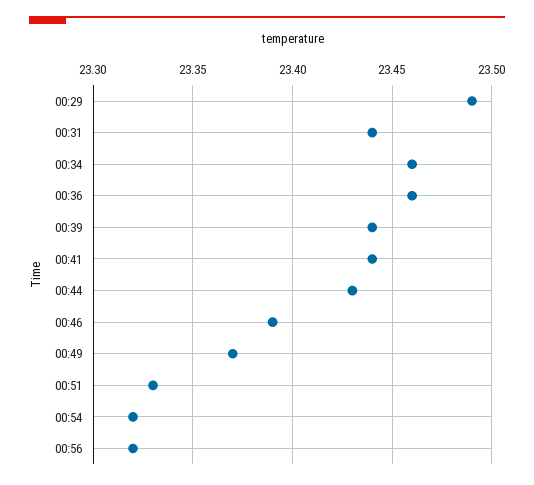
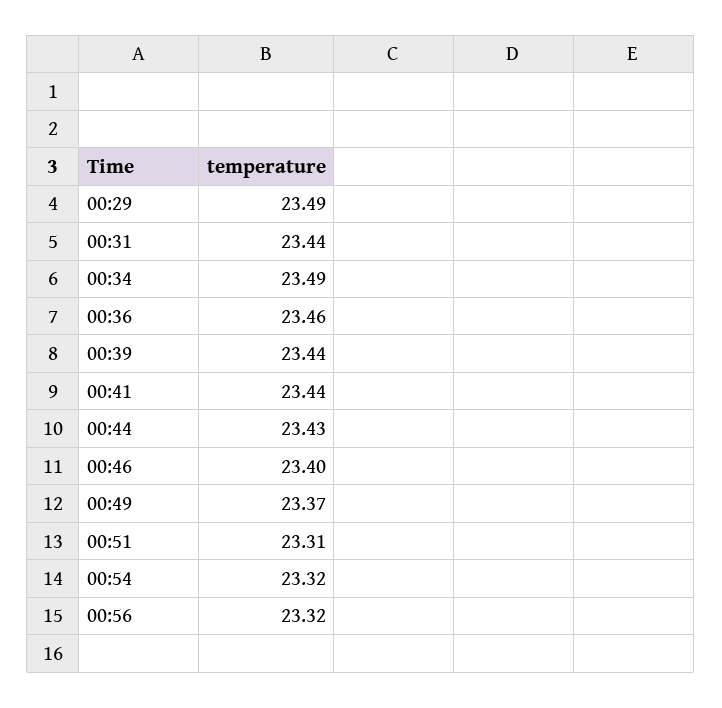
  {
    "00:29": 23.49,
    "00:31": 23.44,
-   "00:34": 23.46,
+   "00:34": 23.49,
    "00:36": 23.46,
    "00:39": 23.44,
    "00:41": 23.44,
    "00:44": 23.43,
-   "00:46": 23.39,
+   "00:46": 23.4,
    "00:49": 23.37,
-   "00:51": 23.33,
+   "00:51": 23.31,
    "00:54": 23.32,
    "00:56": 23.32
  }

